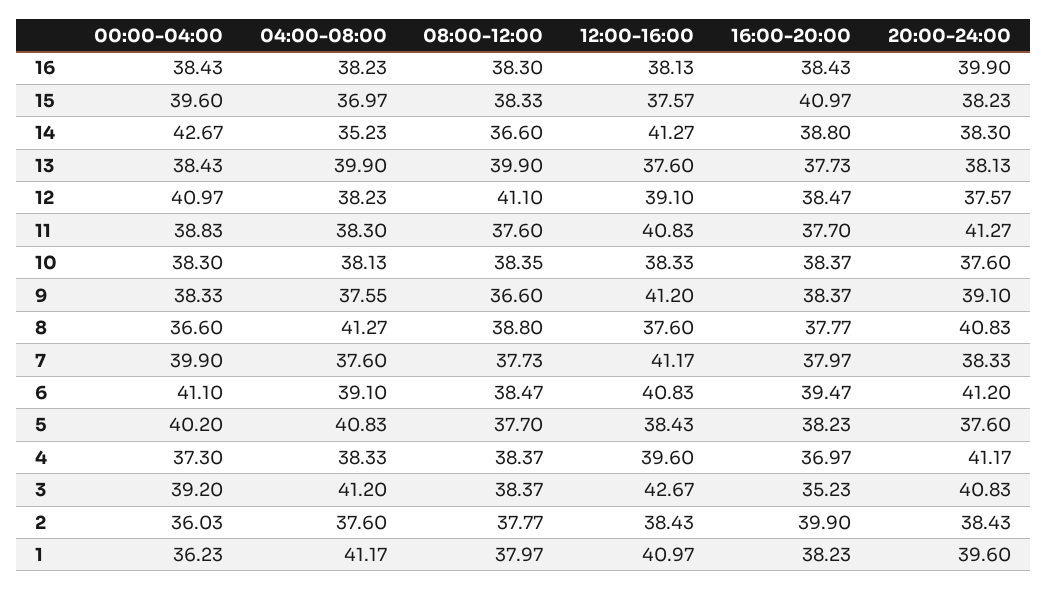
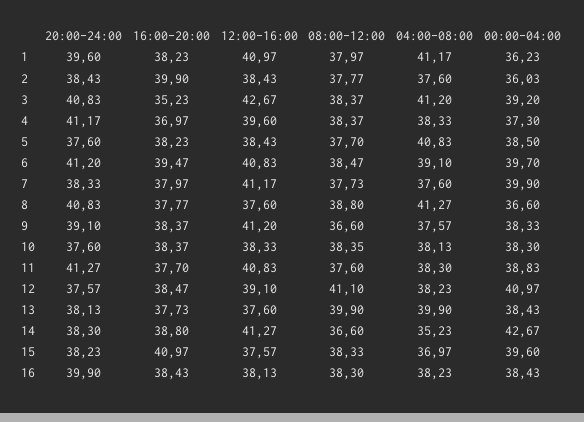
  {
    "00:00-04:00": {
      "16": 38.43,
      "15": 39.6,
      "14": 42.67,
      "13": 38.43,
      "12": 40.97,
      "11": 38.83,
      "10": 38.3,
      "9": 38.33,
      "8": 36.6,
      "7": 39.9,
-     "6": 41.1,
+     "6": 39.7,
-     "5": 40.2,
+     "5": 38.5,
      "4": 37.3,
      "3": 39.2,
      "2": 36.03,
      "1": 36.23
    },
    "04:00-08:00": {
      "16": 38.23,
      "15": 36.97,
      "14": 35.23,
      "13": 39.9,
      "12": 38.23,
      "11": 38.3,
      "10": 38.13,
-     "9": 37.55,
+     "9": 37.57,
      "8": 41.27,
      "7": 37.6,
      "6": 39.1,
      "5": 40.83,
      "4": 38.33,
      "3": 41.2,
      "2": 37.6,
      "1": 41.17
    },
    "08:00-12:00": {
      "16": 38.3,
      "15": 38.33,
      "14": 36.6,
      "13": 39.9,
      "12": 41.1,
      "11": 37.6,
      "10": 38.35,
      "9": 36.6,
      "8": 38.8,
      "7": 37.73,
      "6": 38.47,
      "5": 37.7,
      "4": 38.37,
      "3": 38.37,
      "2": 37.77,
      "1": 37.97
    },
    "12:00-16:00": {
      "16": 38.13,
      "15": 37.57,
      "14": 41.27,
      "13": 37.6,
      "12": 39.1,
      "11": 40.83,
      "10": 38.33,
      "9": 41.2,
      "8": 37.6,
      "7": 41.17,
      "6": 40.83,
      "5": 38.43,
      "4": 39.6,
      "3": 42.67,
      "2": 38.43,
      "1": 40.97
    },
    "16:00-20:00": {
      "16": 38.43,
      "15": 40.97,
      "14": 38.8,
      "13": 37.73,
      "12": 38.47,
      "11": 37.7,
      "10": 38.37,
      "9": 38.37,
      "8": 37.77,
      "7": 37.97,
      "6": 39.47,
      "5": 38.23,
      "4": 36.97,
      "3": 35.23,
      "2": 39.9,
      "1": 38.23
    },
    "20:00-24:00": {
      "16": 39.9,
      "15": 38.23,
      "14": 38.3,
      "13": 38.13,
      "12": 37.57,
      "11": 41.27,
      "10": 37.6,
      "9": 39.1,
      "8": 40.83,
      "7": 38.33,
      "6": 41.2,
      "5": 37.6,
      "4": 41.17,
      "3": 40.83,
      "2": 38.43,
      "1": 39.6
    }
  }

